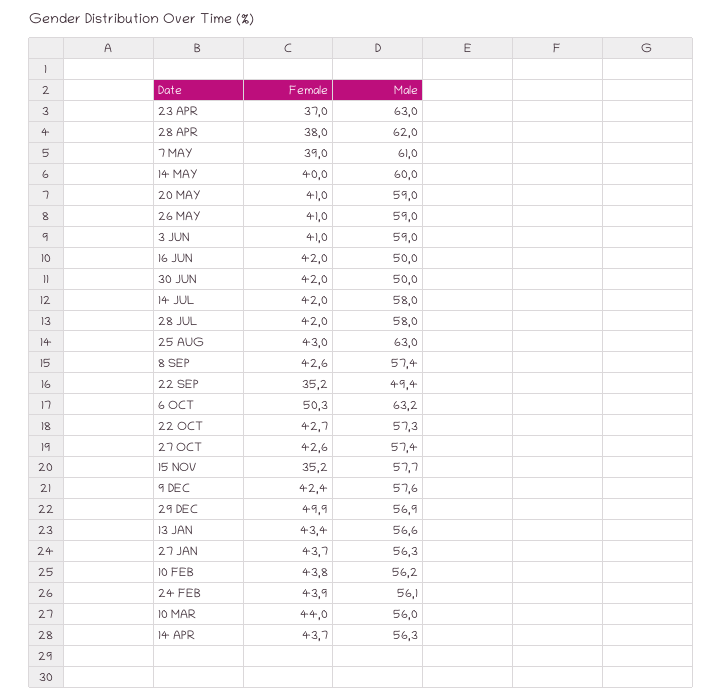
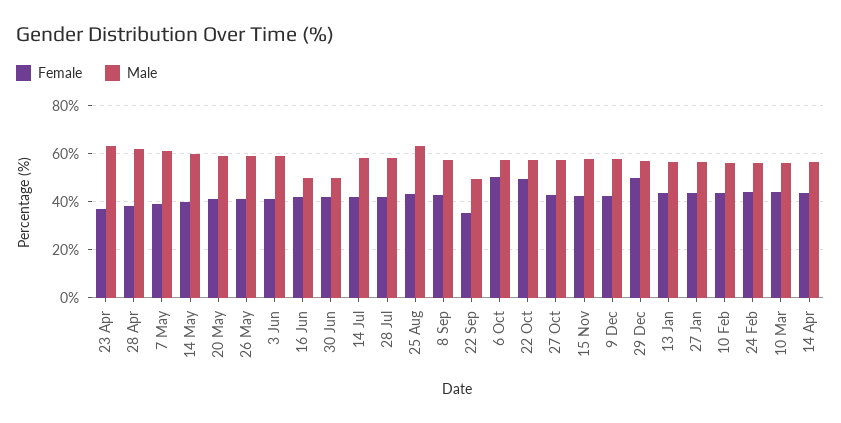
  {
    "Female": {
      "23 APR": 37,
      "28 APR": 38,
      "7 MAY": 39,
      "14 MAY": 40,
      "20 MAY": 41,
      "26 MAY": 41,
      "3 JUN": 41,
      "16 JUN": 42,
      "30 JUN": 42,
      "14 JUL": 42,
      "28 JUL": 42,
      "25 AUG": 43,
      "8 SEP": 42.6,
      "22 SEP": 35.2,
      "6 OCT": 50.3,
-     "22 OCT": 42.7,
+     "22 OCT": 50,
      "27 OCT": 42.6,
-     "15 NOV": 35.2,
+     "15 NOV": 42.5,
      "9 DEC": 42.4,
      "29 DEC": 49.9,
      "13 JAN": 43.4,
      "27 JAN": 43.7,
      "10 FEB": 43.8,
      "24 FEB": 43.9,
      "10 MAR": 44,
      "14 APR": 43.7
    },
    "Male": {
      "23 APR": 63,
      "28 APR": 62,
      "7 MAY": 61,
      "14 MAY": 60,
      "20 MAY": 59,
      "26 MAY": 59,
      "3 JUN": 59,
      "16 JUN": 50,
      "30 JUN": 50,
      "14 JUL": 58,
      "28 JUL": 58,
      "25 AUG": 63,
      "8 SEP": 57.4,
      "22 SEP": 49.4,
-     "6 OCT": 63.2,
+     "6 OCT": 57.5,
      "22 OCT": 57.3,
      "27 OCT": 57.4,
      "15 NOV": 57.7,
      "9 DEC": 57.6,
      "29 DEC": 56.9,
      "13 JAN": 56.6,
      "27 JAN": 56.3,
      "10 FEB": 56.2,
      "24 FEB": 56.1,
      "10 MAR": 56,
      "14 APR": 56.3
    }
  }

